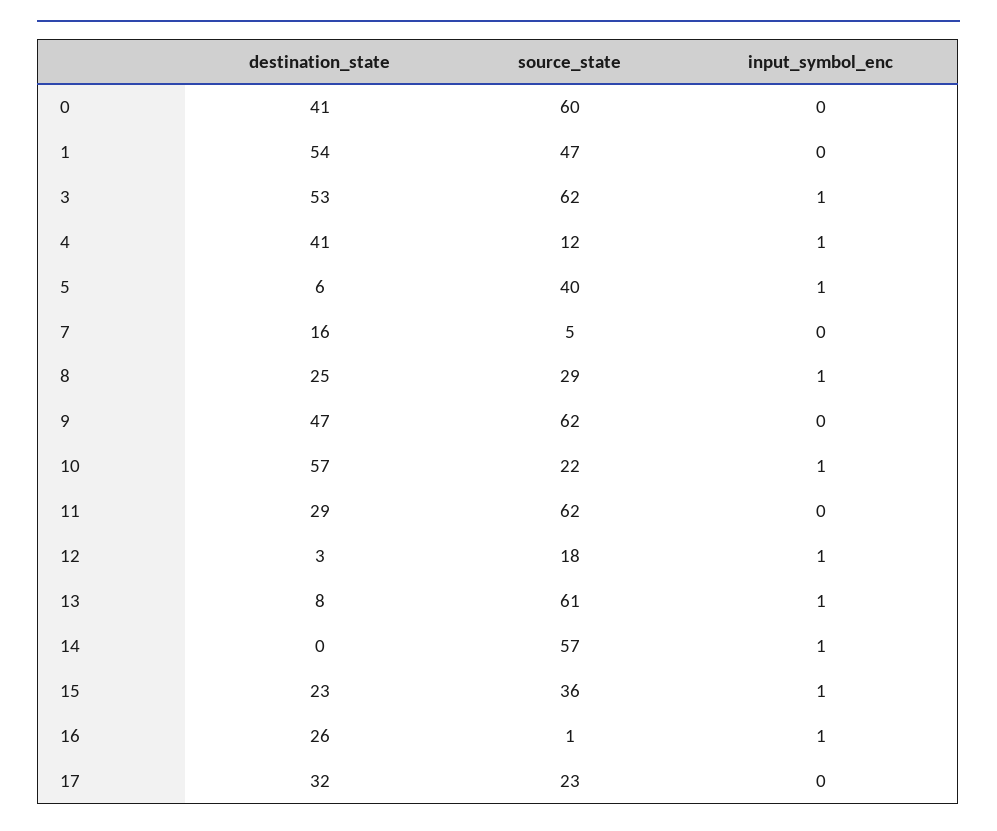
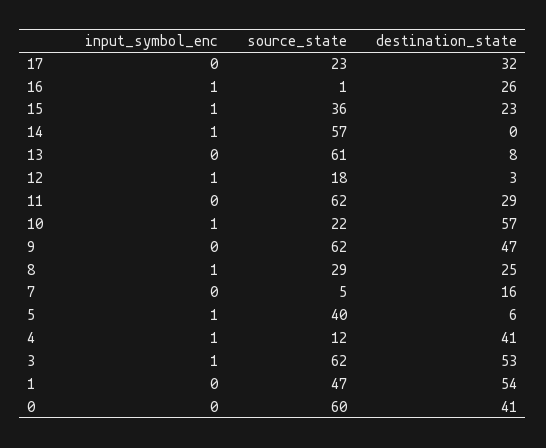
  {
    "destination_state": {
      "0": 41,
      "1": 54,
      "3": 53,
      "4": 41,
      "5": 6,
      "7": 16,
      "8": 25,
      "9": 47,
      "10": 57,
      "11": 29,
      "12": 3,
      "13": 8,
      "14": 0,
      "15": 23,
      "16": 26,
      "17": 32
    },
    "source_state": {
      "0": 60,
      "1": 47,
      "3": 62,
      "4": 12,
      "5": 40,
      "7": 5,
      "8": 29,
      "9": 62,
      "10": 22,
      "11": 62,
      "12": 18,
      "13": 61,
      "14": 57,
      "15": 36,
      "16": 1,
      "17": 23
    },
    "input_symbol_enc": {
      "0": 0,
      "1": 0,
      "3": 1,
      "4": 1,
      "5": 1,
      "7": 0,
      "8": 1,
      "9": 0,
      "10": 1,
      "11": 0,
      "12": 1,
-     "13": 1,
+     "13": 0,
      "14": 1,
      "15": 1,
      "16": 1,
      "17": 0
    }
  }

